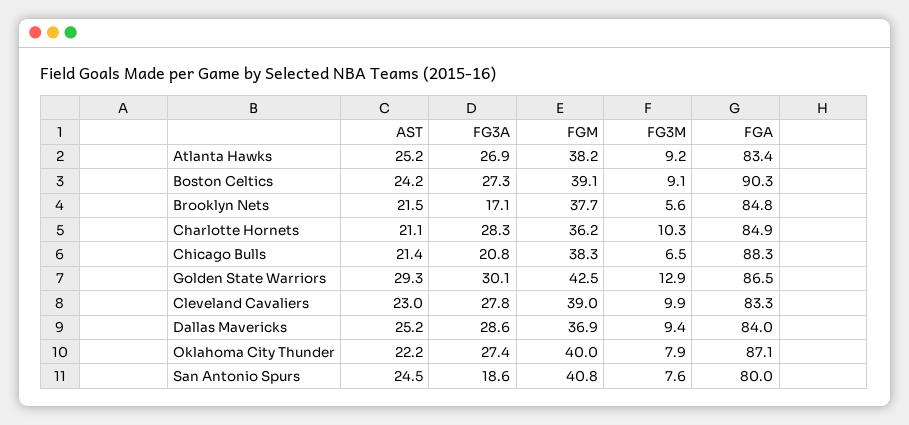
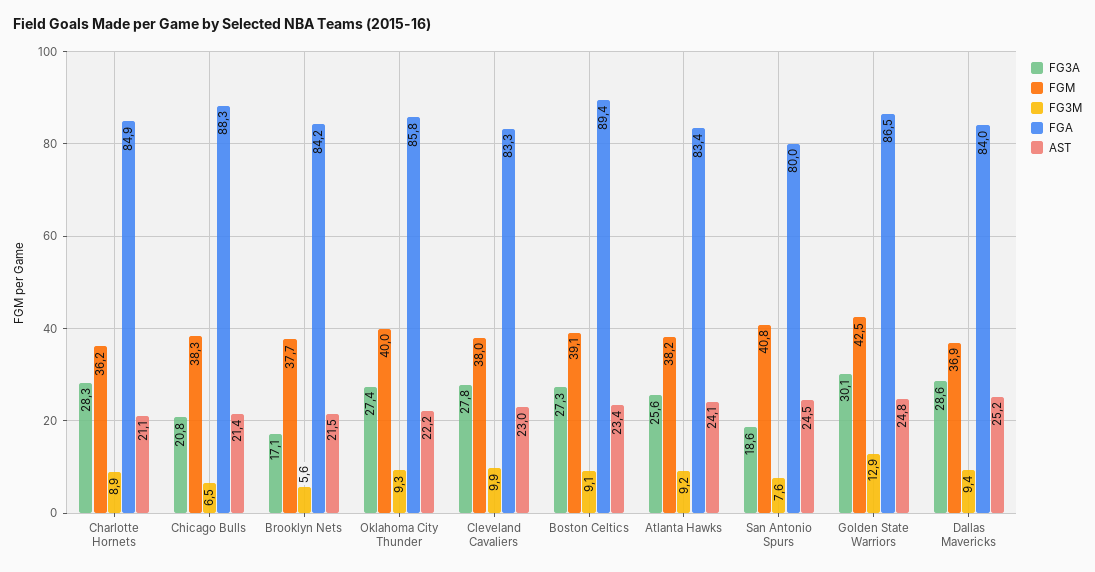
  {
    "AST": {
-     "Atlanta Hawks": 25.2,
+     "Atlanta Hawks": 24.1,
-     "Boston Celtics": 24.2,
+     "Boston Celtics": 23.4,
      "Brooklyn Nets": 21.5,
      "Charlotte Hornets": 21.1,
      "Chicago Bulls": 21.4,
-     "Golden State Warriors": 29.3,
+     "Golden State Warriors": 24.8,
      "Cleveland Cavaliers": 23,
      "Dallas Mavericks": 25.2,
      "Oklahoma City Thunder": 22.2,
      "San Antonio Spurs": 24.5
    },
    "FG3A": {
-     "Atlanta Hawks": 26.9,
+     "Atlanta Hawks": 25.6,
      "Boston Celtics": 27.3,
      "Brooklyn Nets": 17.1,
      "Charlotte Hornets": 28.3,
      "Chicago Bulls": 20.8,
      "Golden State Warriors": 30.1,
      "Cleveland Cavaliers": 27.8,
      "Dallas Mavericks": 28.6,
      "Oklahoma City Thunder": 27.4,
      "San Antonio Spurs": 18.6
    },
    "FGM": {
      "Atlanta Hawks": 38.2,
      "Boston Celtics": 39.1,
      "Brooklyn Nets": 37.7,
      "Charlotte Hornets": 36.2,
      "Chicago Bulls": 38.3,
      "Golden State Warriors": 42.5,
-     "Cleveland Cavaliers": 39,
+     "Cleveland Cavaliers": 38,
      "Dallas Mavericks": 36.9,
      "Oklahoma City Thunder": 40,
      "San Antonio Spurs": 40.8
    },
    "FG3M": {
      "Atlanta Hawks": 9.2,
      "Boston Celtics": 9.1,
      "Brooklyn Nets": 5.6,
-     "Charlotte Hornets": 10.3,
+     "Charlotte Hornets": 8.9,
      "Chicago Bulls": 6.5,
      "Golden State Warriors": 12.9,
      "Cleveland Cavaliers": 9.9,
      "Dallas Mavericks": 9.4,
-     "Oklahoma City Thunder": 7.9,
+     "Oklahoma City Thunder": 9.3,
      "San Antonio Spurs": 7.6
    },
    "FGA": {
      "Atlanta Hawks": 83.4,
-     "Boston Celtics": 90.3,
+     "Boston Celtics": 89.4,
-     "Brooklyn Nets": 84.8,
+     "Brooklyn Nets": 84.2,
      "Charlotte Hornets": 84.9,
      "Chicago Bulls": 88.3,
      "Golden State Warriors": 86.5,
      "Cleveland Cavaliers": 83.3,
      "Dallas Mavericks": 84,
-     "Oklahoma City Thunder": 87.1,
+     "Oklahoma City Thunder": 85.8,
      "San Antonio Spurs": 80
    }
  }

